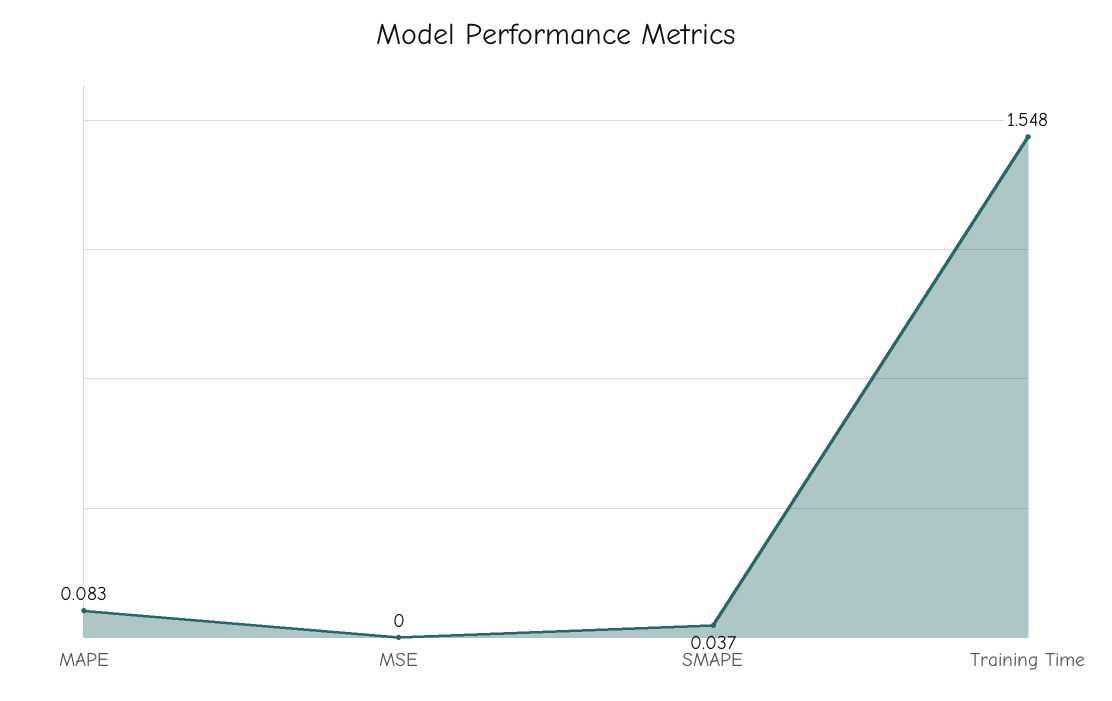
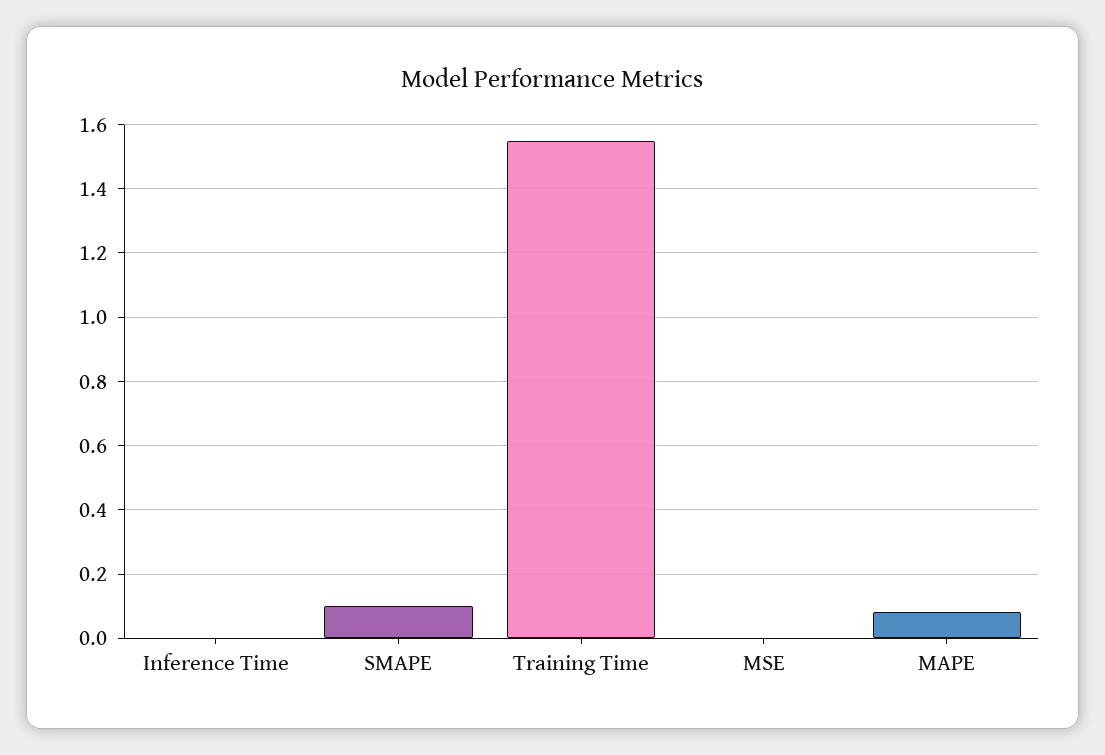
  {
    "MAPE": 0.083,
    "MSE": 0,
-   "SMAPE": 0.037,
+   "SMAPE": 0.1,
-   "Training Time": 1.548
+   "Training Time": 1.548,
+   "Inference Time": 0
  }

